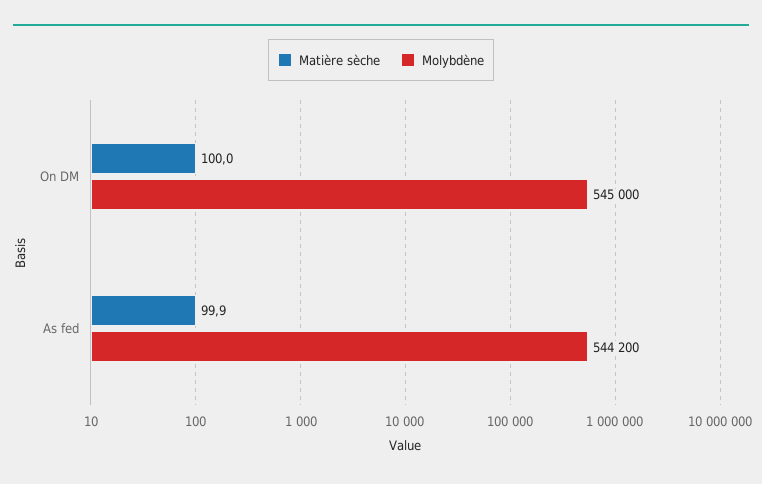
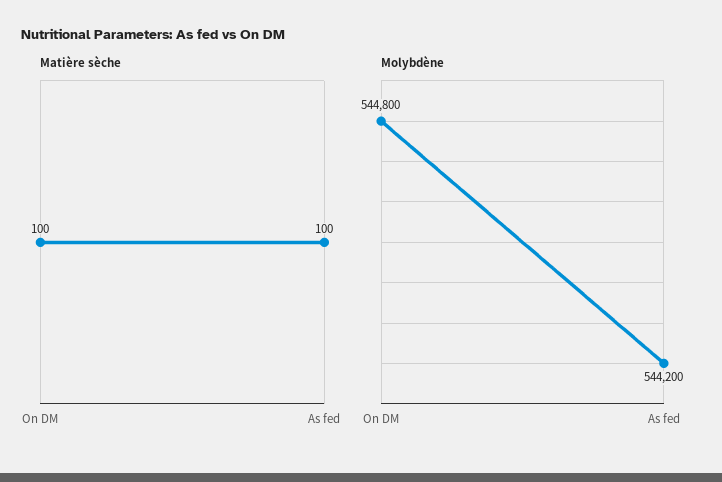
  {
    "Matière sèche": {
      "On DM": 100,
-     "As fed": 99.9
+     "As fed": 100
    },
    "Molybdène": {
-     "On DM": 545000,
+     "On DM": 544800,
      "As fed": 544200
    }
  }

